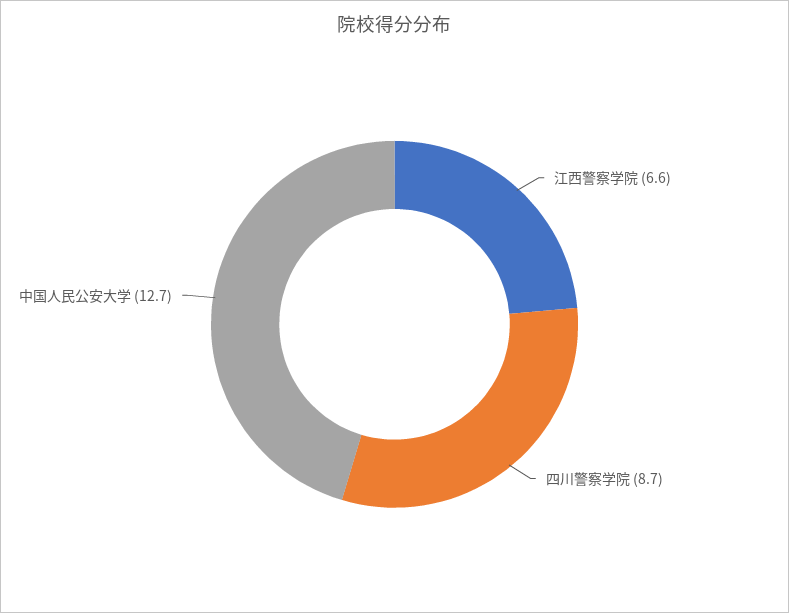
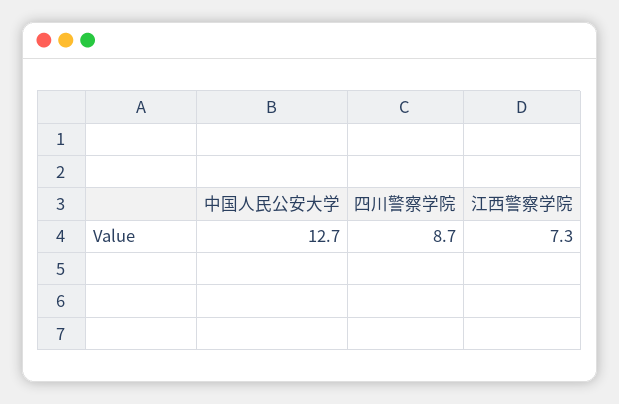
  {
-   "江西警察学院": 6.6,
+   "江西警察学院": 7.3,
    "四川警察学院": 8.7,
    "中国人民公安大学": 12.7
  }

